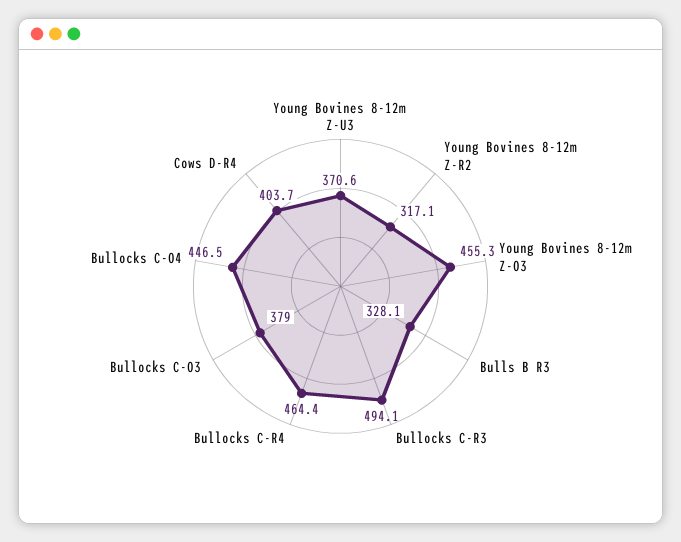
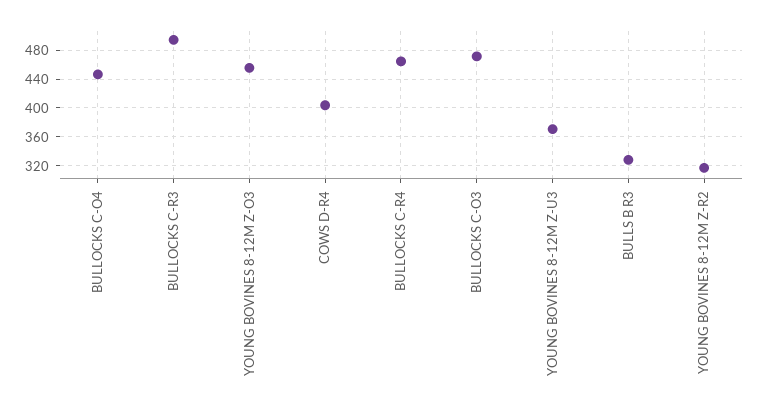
  {
    "Young Bovines 8-12m Z-U3": 370.6,
    "Young Bovines 8-12m Z-R2": 317.1,
    "Young Bovines 8-12m Z-O3": 455.3,
    "Bulls B R3": 328.1,
    "Bullocks C-R3": 494.1,
    "Bullocks C-R4": 464.4,
-   "Bullocks C-O3": 379,
+   "Bullocks C-O3": 470,
    "Bullocks C-O4": 446.5,
    "Cows D-R4": 403.7
  }

